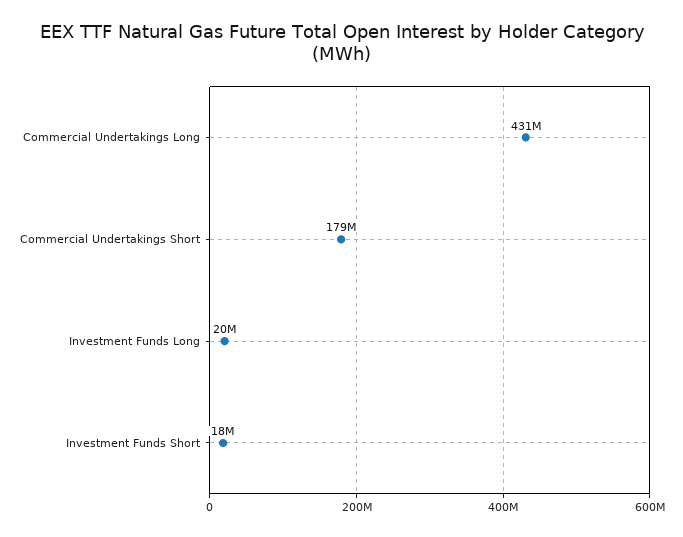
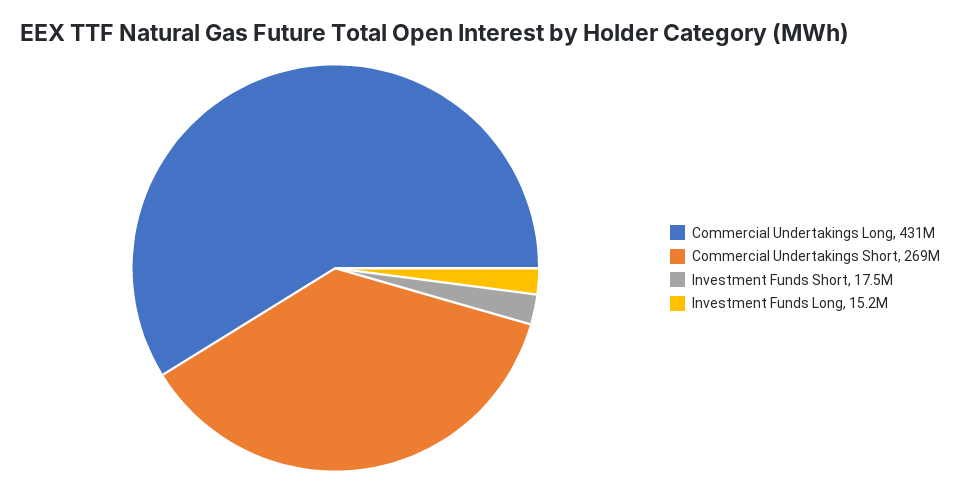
  {
    "Commercial Undertakings Long": 431000000,
-   "Commercial Undertakings Short": 179000000,
+   "Commercial Undertakings Short": 269000000,
-   "Investment Funds Long": 20000000,
+   "Investment Funds Long": 15200000,
    "Investment Funds Short": 17500000
  }

